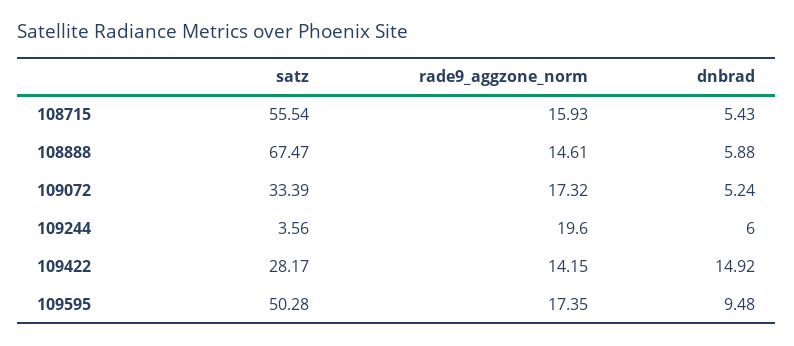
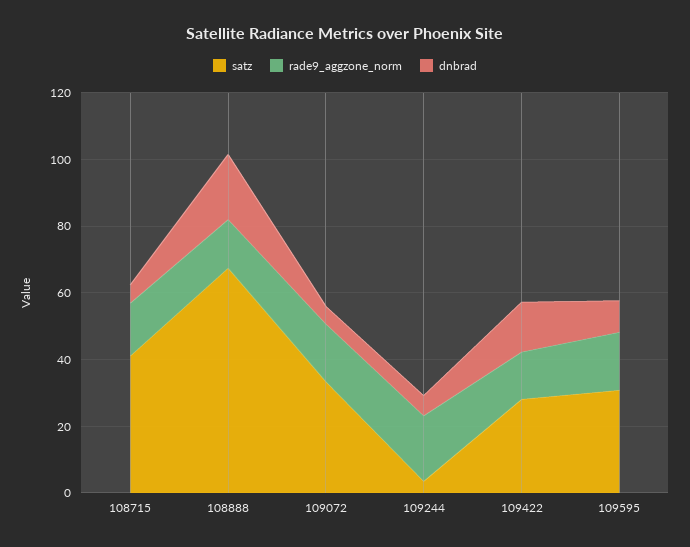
  {
    "satz": {
-     "108715": 55.54,
+     "108715": 40,
      "108888": 67.47,
      "109072": 33.39,
      "109244": 3.56,
      "109422": 28.17,
-     "109595": 50.28
+     "109595": 30
    },
    "rade9_aggzone_norm": {
      "108715": 15.93,
      "108888": 14.61,
      "109072": 17.32,
      "109244": 19.6,
      "109422": 14.15,
      "109595": 17.35
    },
    "dnbrad": {
      "108715": 5.43,
-     "108888": 5.88,
+     "108888": 20,
      "109072": 5.24,
      "109244": 6,
      "109422": 14.92,
      "109595": 9.48
    }
  }

